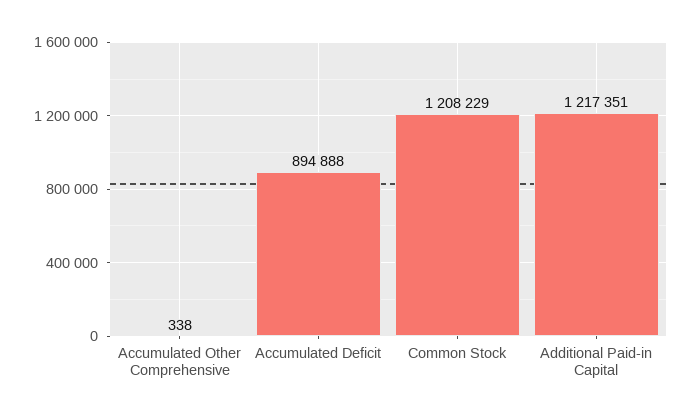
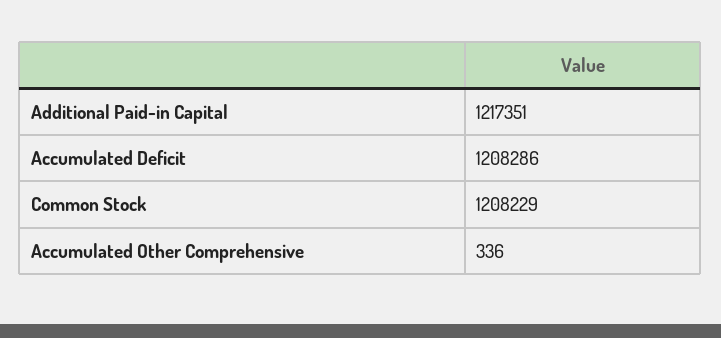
  {
-   "Accumulated Other Comprehensive": 338,
+   "Accumulated Other Comprehensive": 336,
-   "Accumulated Deficit": 894888,
+   "Accumulated Deficit": 1208286,
    "Common Stock": 1208229,
    "Additional Paid-in Capital": 1217351
  }

